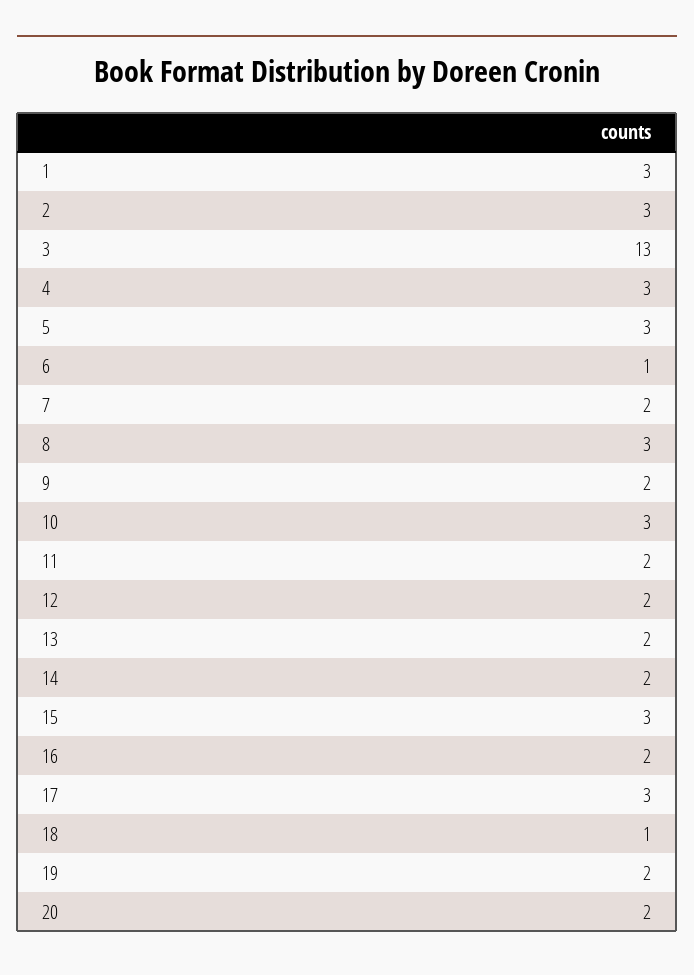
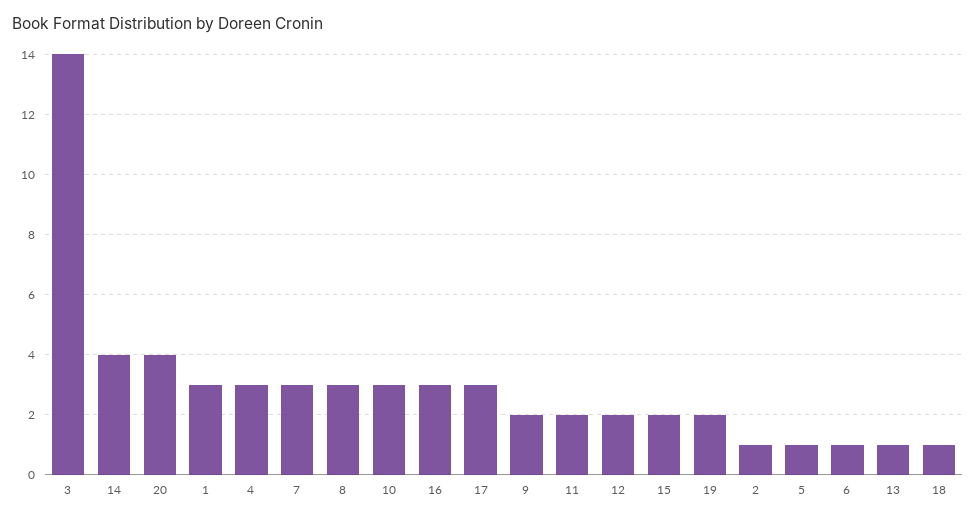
  {
    "1": 3,
-   "2": 3,
+   "2": 1,
-   "3": 13,
+   "3": 14,
    "4": 3,
-   "5": 3,
+   "5": 1,
    "6": 1,
-   "7": 2,
+   "7": 3,
    "8": 3,
    "9": 2,
    "10": 3,
    "11": 2,
    "12": 2,
-   "13": 2,
+   "13": 1,
-   "14": 2,
+   "14": 4,
-   "15": 3,
+   "15": 2,
-   "16": 2,
+   "16": 3,
    "17": 3,
    "18": 1,
    "19": 2,
-   "20": 2
+   "20": 4
  }

